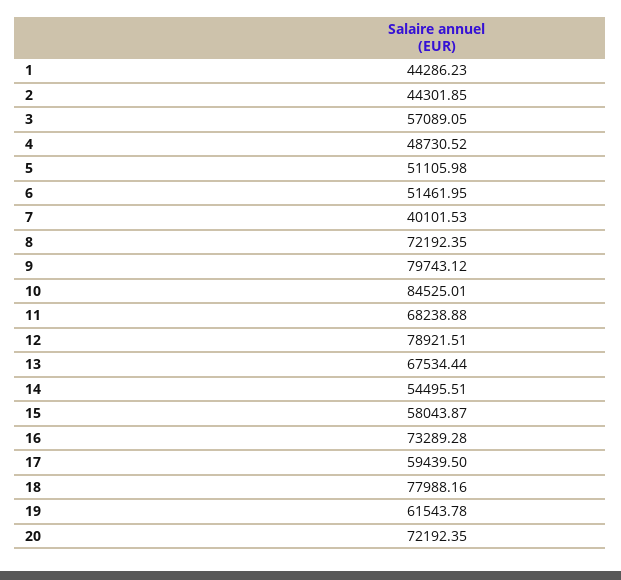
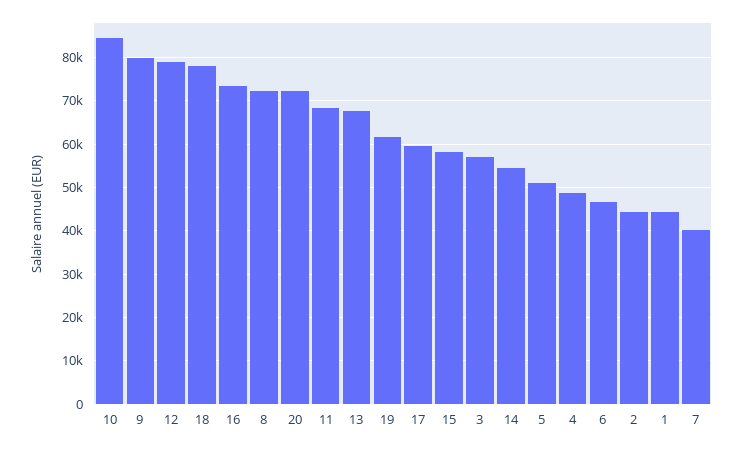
  {
    "1": 44286.23,
    "2": 44301.85,
    "3": 57089.05,
    "4": 48730.52,
    "5": 51105.98,
-   "6": 51461.95,
+   "6": 46000,
    "7": 40101.53,
    "8": 72192.35,
    "9": 79743.12,
    "10": 84525.01,
    "11": 68238.88,
    "12": 78921.51,
    "13": 67534.44,
    "14": 54495.51,
    "15": 58043.87,
    "16": 73289.28,
    "17": 59439.5,
    "18": 77988.16,
    "19": 61543.78,
    "20": 72192.35
  }

